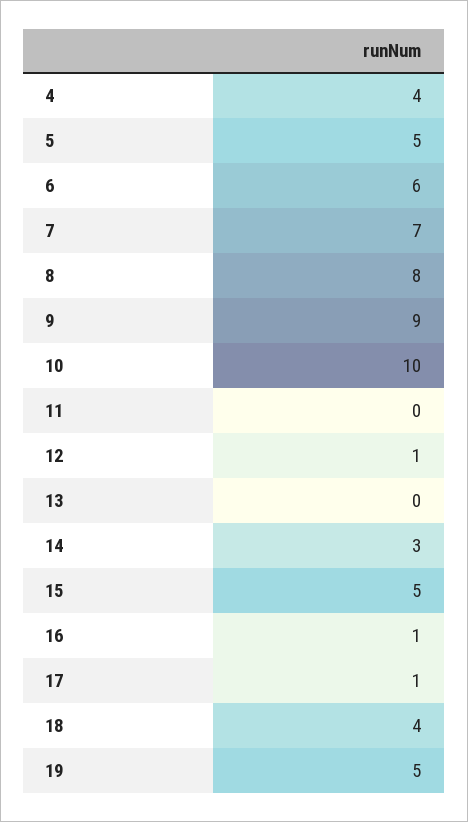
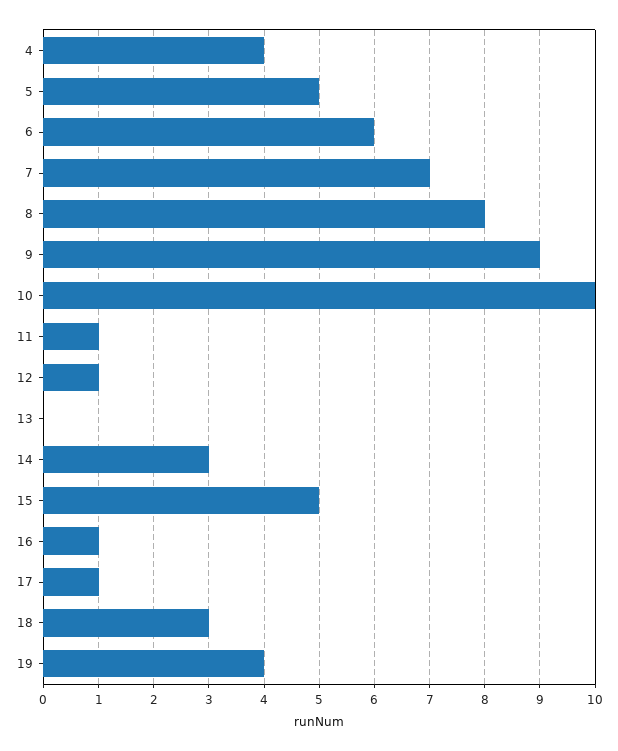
  {
    "4": 4,
    "5": 5,
    "6": 6,
    "7": 7,
    "8": 8,
    "9": 9,
    "10": 10,
-   "11": 0,
+   "11": 1,
    "12": 1,
    "13": 0,
    "14": 3,
    "15": 5,
    "16": 1,
    "17": 1,
-   "18": 4,
+   "18": 3,
-   "19": 5
+   "19": 4
  }

